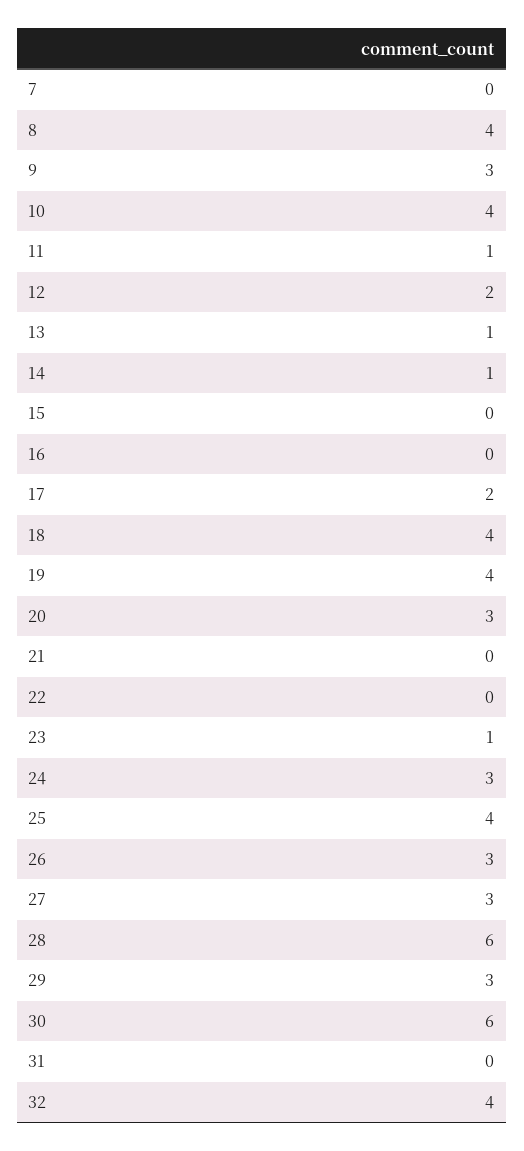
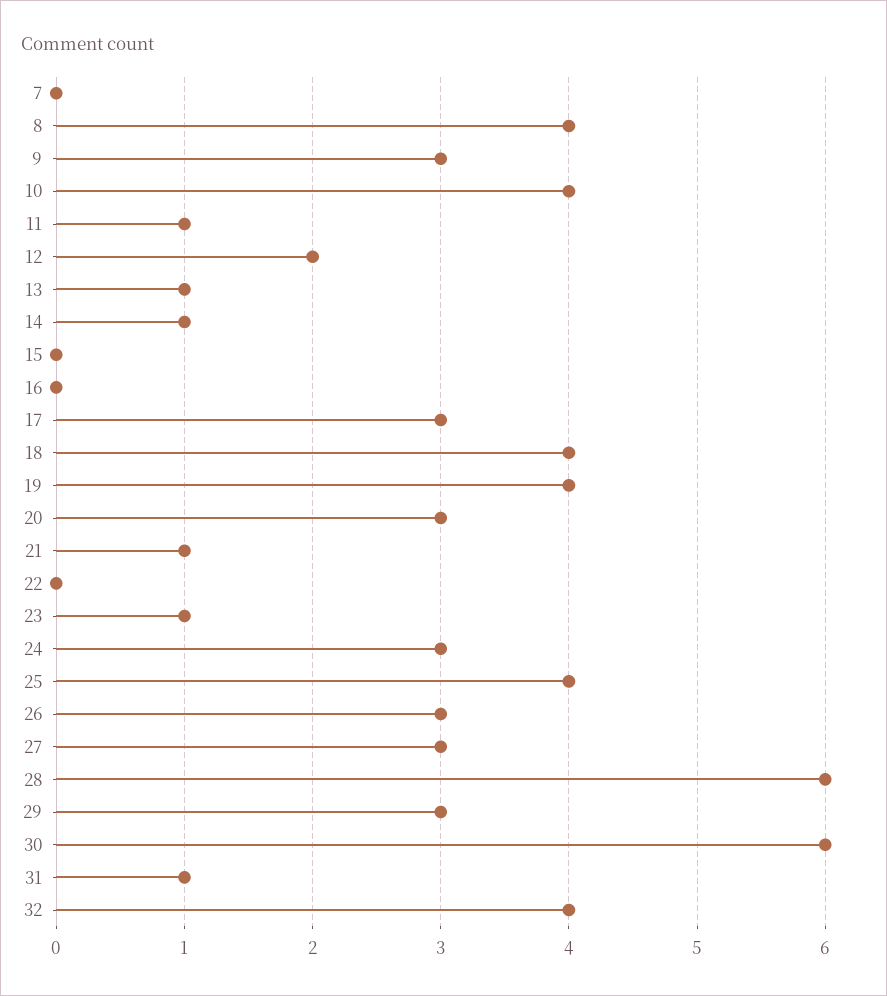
  {
    "7": 0,
    "8": 4,
    "9": 3,
    "10": 4,
    "11": 1,
    "12": 2,
    "13": 1,
    "14": 1,
    "15": 0,
    "16": 0,
-   "17": 2,
+   "17": 3,
    "18": 4,
    "19": 4,
    "20": 3,
-   "21": 0,
+   "21": 1,
    "22": 0,
    "23": 1,
    "24": 3,
    "25": 4,
    "26": 3,
    "27": 3,
    "28": 6,
    "29": 3,
    "30": 6,
-   "31": 0,
+   "31": 1,
    "32": 4
  }

